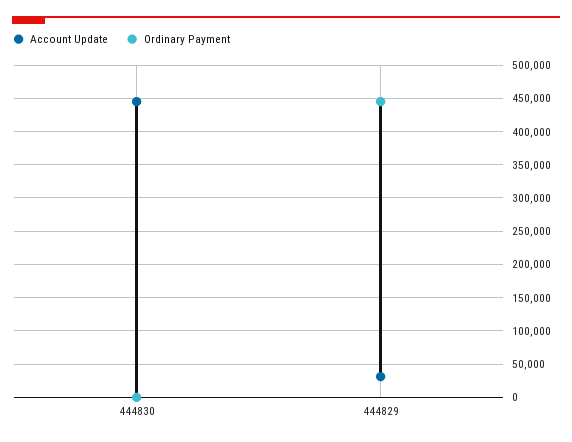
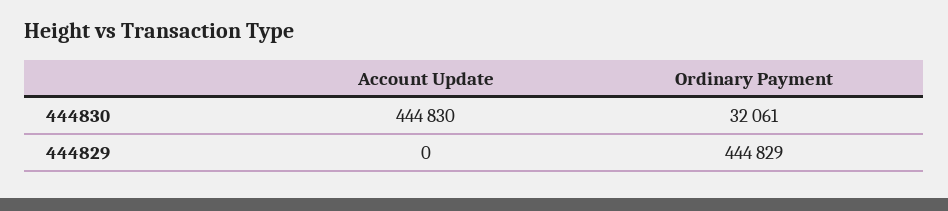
  {
    "Account Update": {
      "444830": 444830,
-     "444829": 30000
+     "444829": 0
    },
    "Ordinary Payment": {
-     "444830": 0,
+     "444830": 32061,
      "444829": 444829
    }
  }

